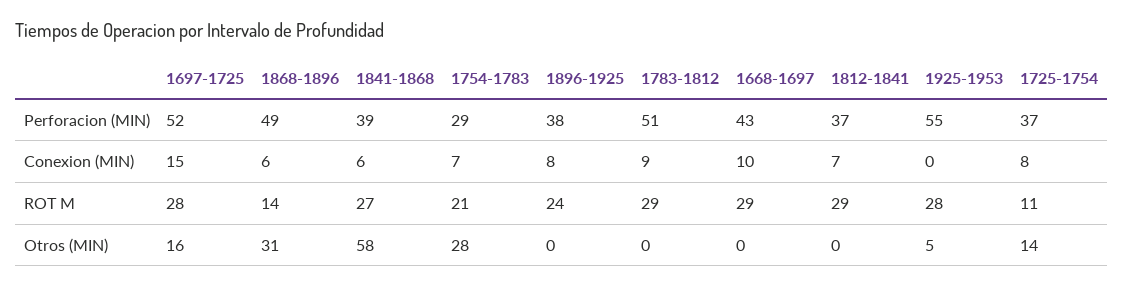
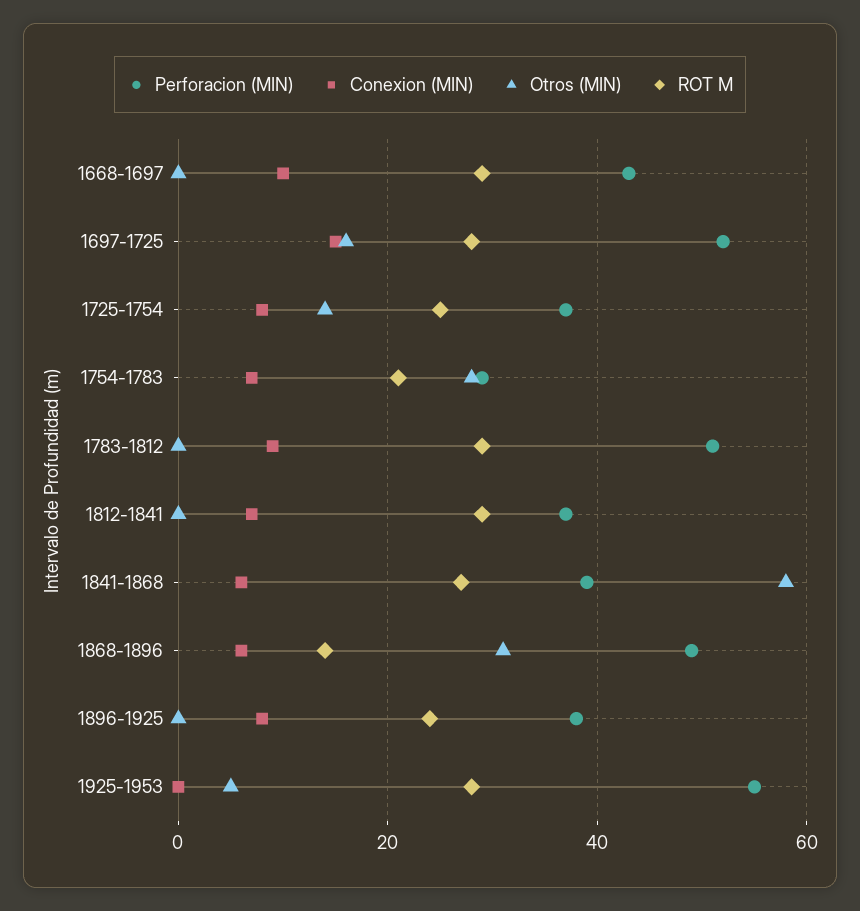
  {
    "Perforacion (MIN)": {
      "1697-1725": 52,
      "1868-1896": 49,
      "1841-1868": 39,
      "1754-1783": 29,
      "1896-1925": 38,
      "1783-1812": 51,
      "1668-1697": 43,
      "1812-1841": 37,
      "1925-1953": 55,
      "1725-1754": 37
    },
    "Conexion (MIN)": {
      "1697-1725": 15,
      "1868-1896": 6,
      "1841-1868": 6,
      "1754-1783": 7,
      "1896-1925": 8,
      "1783-1812": 9,
      "1668-1697": 10,
      "1812-1841": 7,
      "1925-1953": 0,
      "1725-1754": 8
    },
    "ROT M": {
      "1697-1725": 28,
      "1868-1896": 14,
      "1841-1868": 27,
      "1754-1783": 21,
      "1896-1925": 24,
      "1783-1812": 29,
      "1668-1697": 29,
      "1812-1841": 29,
      "1925-1953": 28,
-     "1725-1754": 11
+     "1725-1754": 25
    },
    "Otros (MIN)": {
      "1697-1725": 16,
      "1868-1896": 31,
      "1841-1868": 58,
      "1754-1783": 28,
      "1896-1925": 0,
      "1783-1812": 0,
      "1668-1697": 0,
      "1812-1841": 0,
      "1925-1953": 5,
      "1725-1754": 14
    }
  }

